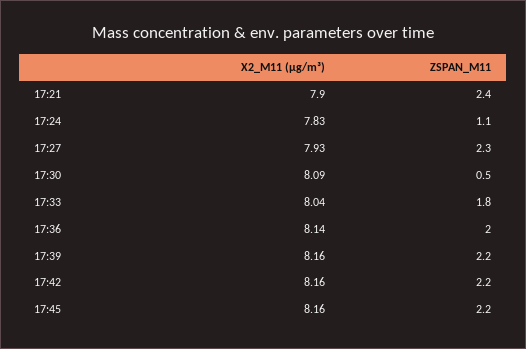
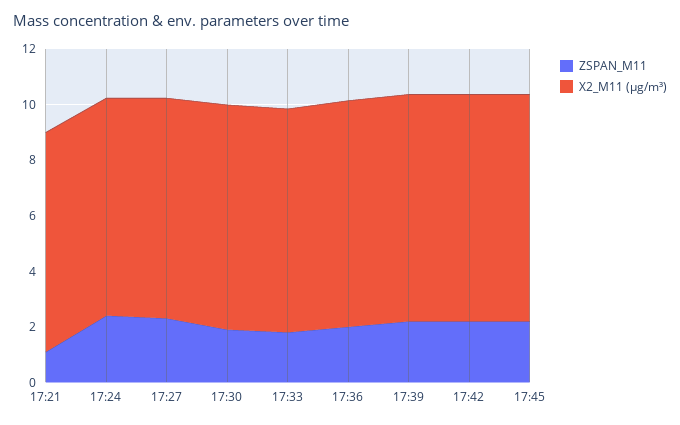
  {
    "X2_M11 (μg/m³)": {
      "17:21": 7.9,
      "17:24": 7.83,
      "17:27": 7.93,
      "17:30": 8.09,
      "17:33": 8.04,
      "17:36": 8.14,
      "17:39": 8.16,
      "17:42": 8.16,
      "17:45": 8.16
    },
    "ZSPAN_M11": {
-     "17:21": 2.4,
+     "17:21": 1,
-     "17:24": 1.1,
+     "17:24": 2.5,
      "17:27": 2.3,
-     "17:30": 0.5,
+     "17:30": 2,
      "17:33": 1.8,
      "17:36": 2,
      "17:39": 2.2,
      "17:42": 2.2,
      "17:45": 2.2
    }
  }

